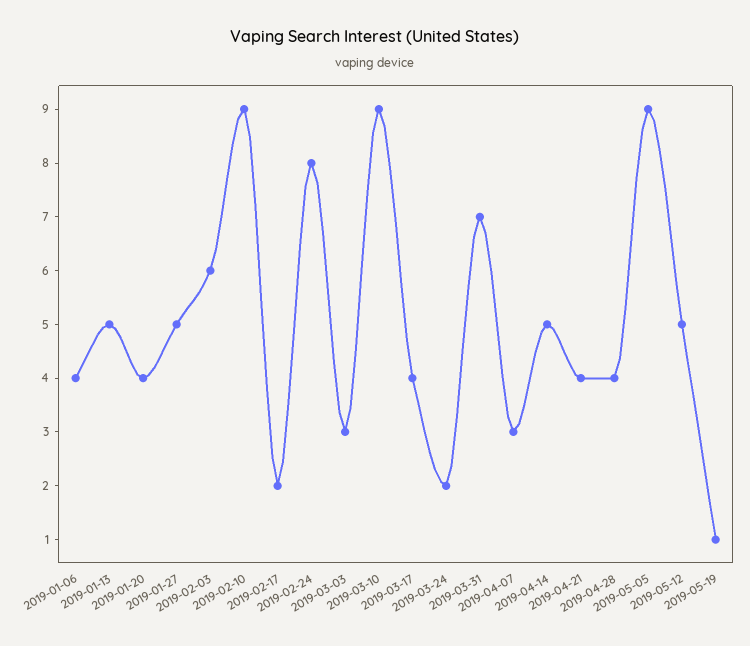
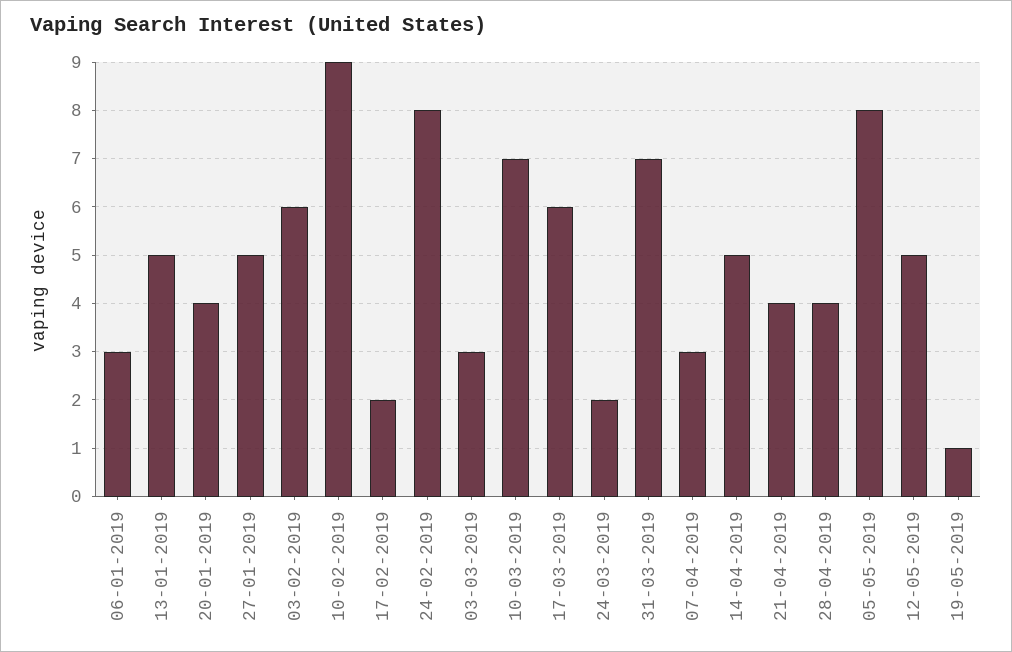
  {
-   "2019-01-06": 4,
+   "2019-01-06": 3,
    "2019-01-13": 5,
    "2019-01-20": 4,
    "2019-01-27": 5,
    "2019-02-03": 6,
    "2019-02-10": 9,
    "2019-02-17": 2,
    "2019-02-24": 8,
    "2019-03-03": 3,
-   "2019-03-10": 9,
+   "2019-03-10": 7,
-   "2019-03-17": 4,
+   "2019-03-17": 6,
    "2019-03-24": 2,
    "2019-03-31": 7,
    "2019-04-07": 3,
    "2019-04-14": 5,
    "2019-04-21": 4,
    "2019-04-28": 4,
-   "2019-05-05": 9,
+   "2019-05-05": 8,
    "2019-05-12": 5,
    "2019-05-19": 1
  }

